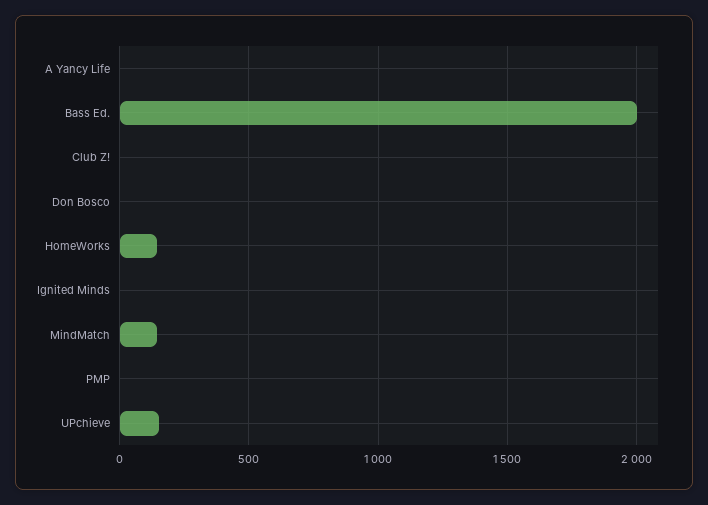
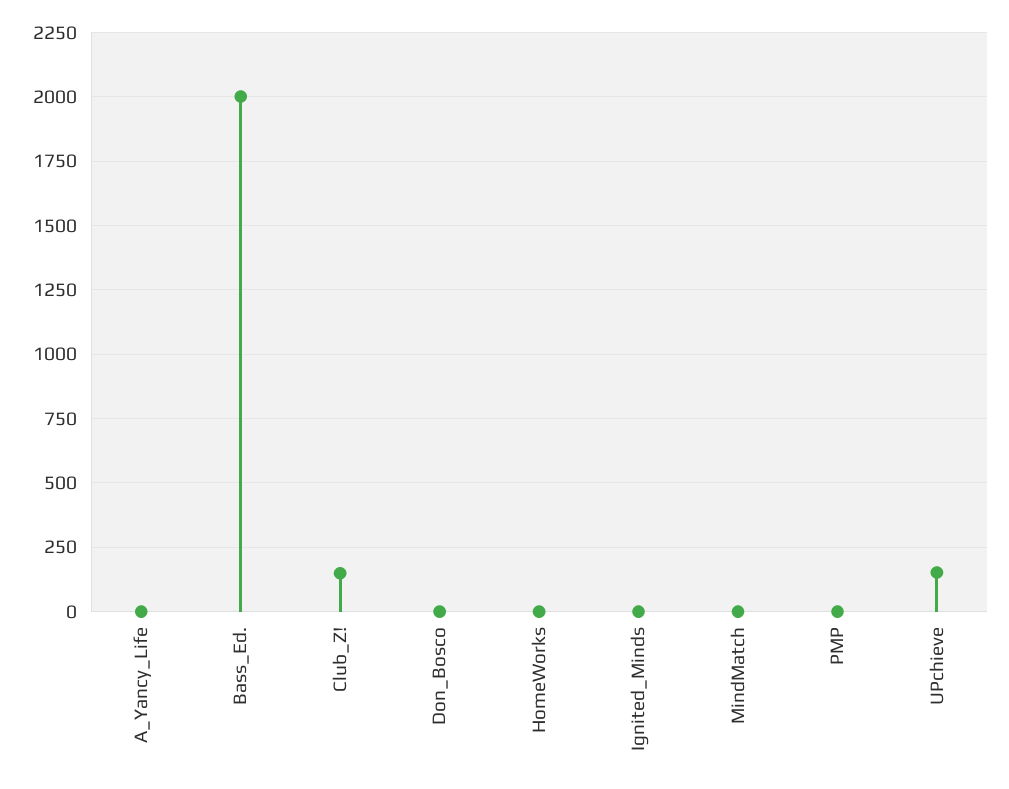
  {
    "A Yancy Life": 0,
    "Bass Ed.": 2000,
-   "Club Z!": 0,
+   "Club Z!": 150,
    "Don Bosco": 0,
-   "HomeWorks": 150,
+   "HomeWorks": 0,
    "Ignited Minds": 0,
-   "MindMatch": 150,
+   "MindMatch": 0,
    "PMP": 0,
    "UPchieve": 150
  }

